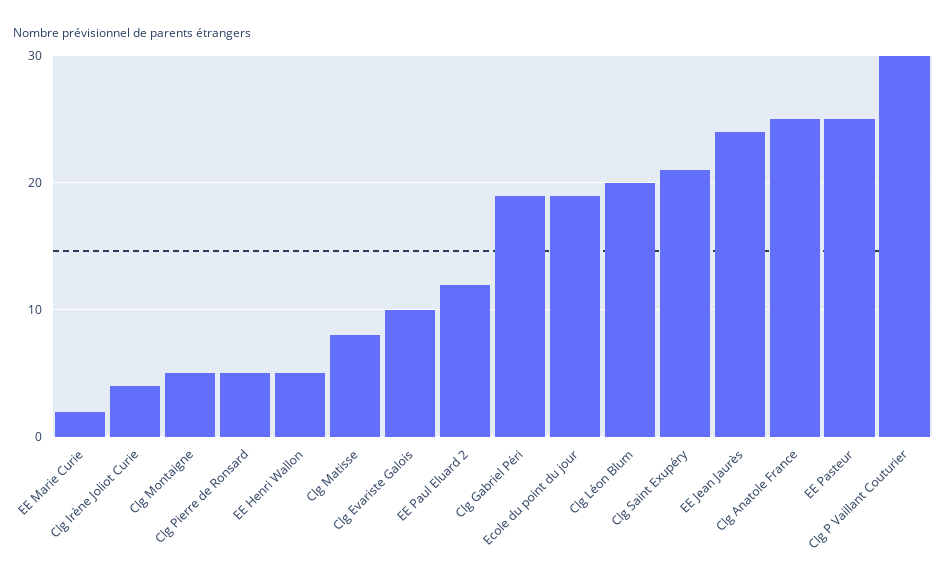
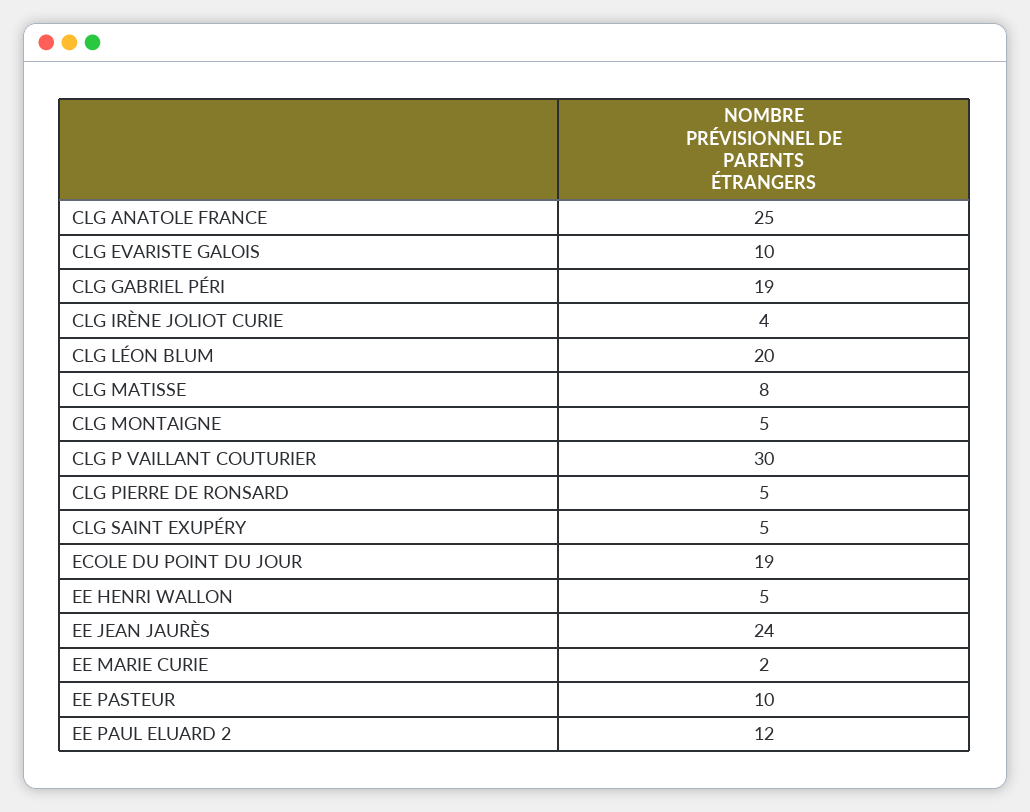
  {
    "EE Marie Curie": 2,
    "Clg Irène Joliot Curie": 4,
    "Clg Montaigne": 5,
    "Clg Pierre de Ronsard": 5,
    "EE Henri Wallon": 5,
    "Clg Matisse": 8,
    "Clg Evariste Galois": 10,
    "EE Paul Eluard 2": 12,
    "Clg Gabriel Péri": 19,
    "Ecole du point du jour": 19,
    "Clg Léon Blum": 20,
-   "Clg Saint Exupéry": 21,
+   "Clg Saint Exupéry": 5,
    "EE Jean Jaurès": 24,
    "Clg Anatole France": 25,
-   "EE Pasteur": 25,
+   "EE Pasteur": 10,
    "Clg P Vaillant Couturier": 30
  }

